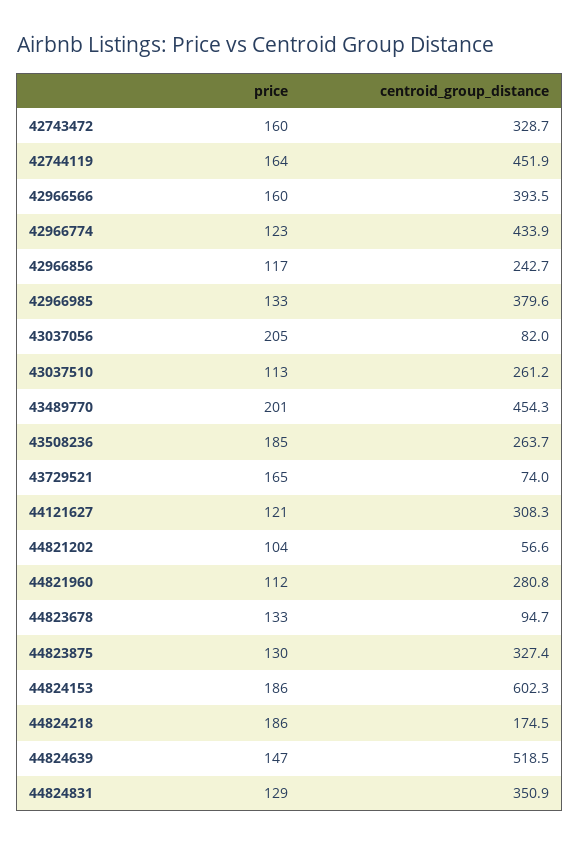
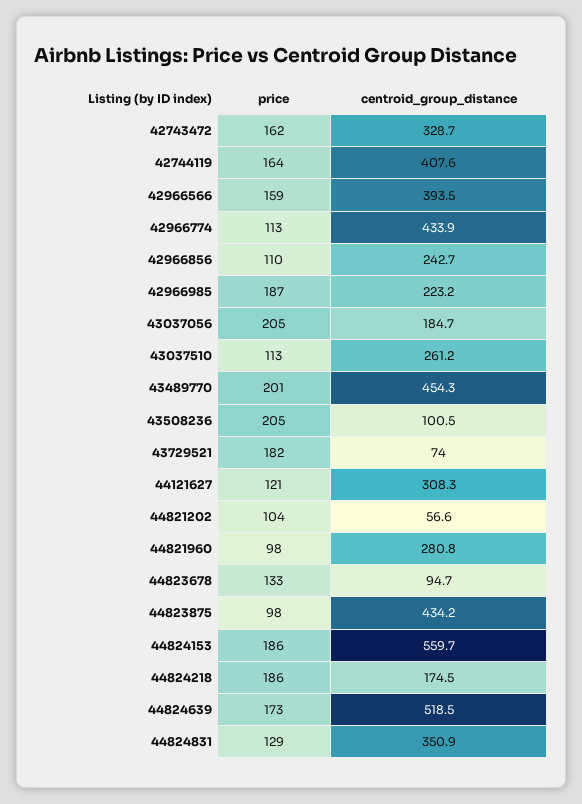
  {
    "price": {
-     "42743472": 160,
+     "42743472": 162,
      "42744119": 164,
-     "42966566": 160,
+     "42966566": 159,
-     "42966774": 123,
+     "42966774": 113,
-     "42966856": 117,
+     "42966856": 110,
-     "42966985": 133,
+     "42966985": 187,
      "43037056": 205,
      "43037510": 113,
      "43489770": 201,
-     "43508236": 185,
+     "43508236": 205,
-     "43729521": 165,
+     "43729521": 182,
      "44121627": 121,
      "44821202": 104,
-     "44821960": 112,
+     "44821960": 98,
      "44823678": 133,
-     "44823875": 130,
+     "44823875": 98,
      "44824153": 186,
      "44824218": 186,
-     "44824639": 147,
+     "44824639": 173,
      "44824831": 129
    },
    "centroid_group_distance": {
      "42743472": 328.7,
-     "42744119": 451.9,
+     "42744119": 407.6,
      "42966566": 393.5,
      "42966774": 433.9,
      "42966856": 242.7,
-     "42966985": 379.6,
+     "42966985": 223.2,
-     "43037056": 82,
+     "43037056": 184.7,
      "43037510": 261.2,
      "43489770": 454.3,
-     "43508236": 263.7,
+     "43508236": 100.5,
      "43729521": 74,
      "44121627": 308.3,
      "44821202": 56.6,
      "44821960": 280.8,
      "44823678": 94.7,
-     "44823875": 327.4,
+     "44823875": 434.2,
-     "44824153": 602.3,
+     "44824153": 559.7,
      "44824218": 174.5,
      "44824639": 518.5,
      "44824831": 350.9
    }
  }

